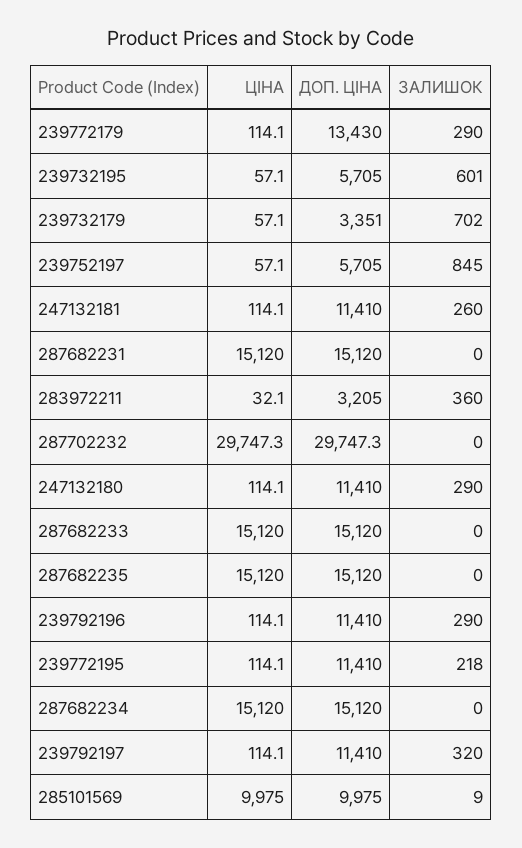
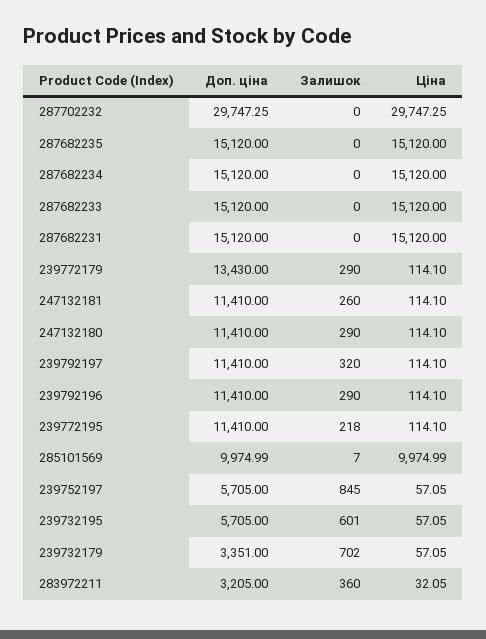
  {
    "ЦІНА": {
      "239772179": 114.1,
      "239732195": 57.05,
      "239732179": 57.05,
      "239752197": 57.05,
      "247132181": 114.1,
      "287682231": 15120,
      "283972211": 32.05,
      "287702232": 29747.25,
      "247132180": 114.1,
      "287682233": 15120,
      "287682235": 15120,
      "239792196": 114.1,
      "239772195": 114.1,
      "287682234": 15120,
      "239792197": 114.1,
      "285101569": 9974.99
    },
    "ДОП. ЦІНА": {
      "239772179": 13430,
      "239732195": 5705,
      "239732179": 3351,
      "239752197": 5705,
      "247132181": 11410,
      "287682231": 15120,
      "283972211": 3205,
      "287702232": 29747.25,
      "247132180": 11410,
      "287682233": 15120,
      "287682235": 15120,
      "239792196": 11410,
      "239772195": 11410,
      "287682234": 15120,
      "239792197": 11410,
      "285101569": 9974.99
    },
    "ЗАЛИШОК": {
      "239772179": 290,
      "239732195": 601,
      "239732179": 702,
      "239752197": 845,
      "247132181": 260,
      "287682231": 0,
      "283972211": 360,
      "287702232": 0,
      "247132180": 290,
      "287682233": 0,
      "287682235": 0,
      "239792196": 290,
      "239772195": 218,
      "287682234": 0,
      "239792197": 320,
-     "285101569": 9
+     "285101569": 7
    }
  }

